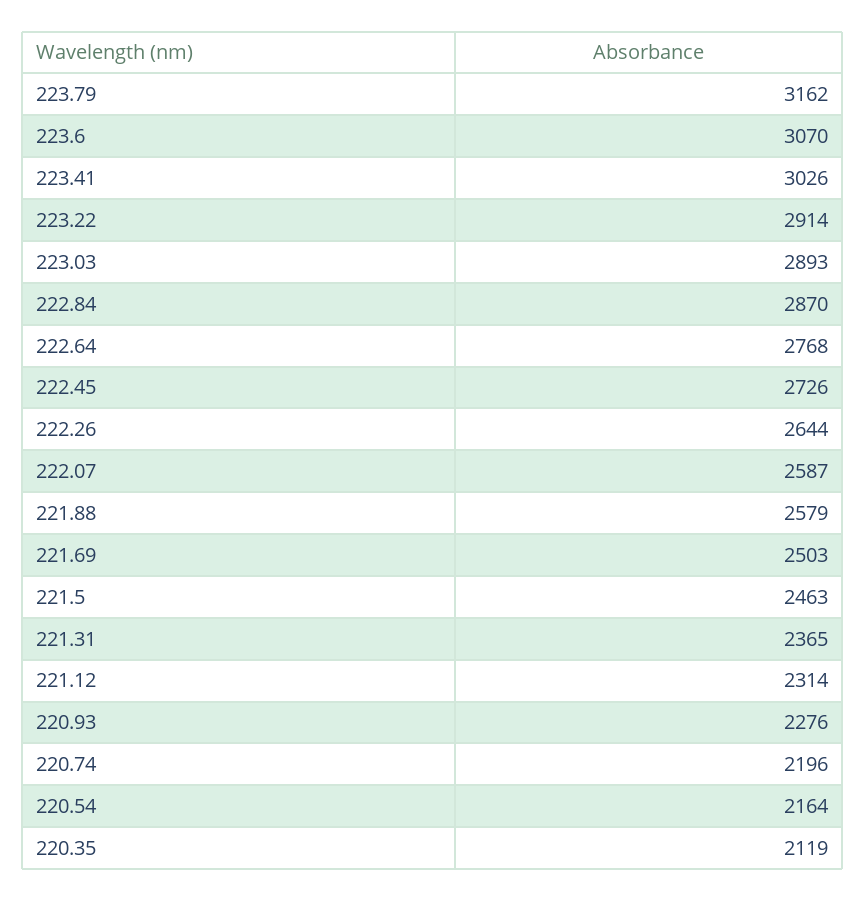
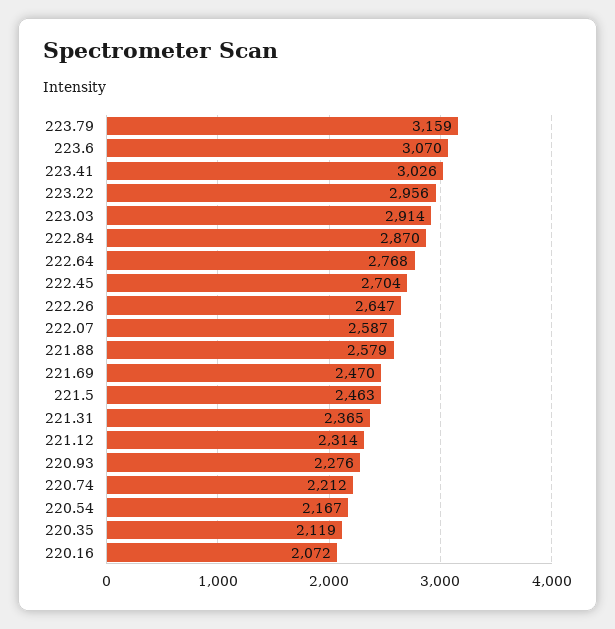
  {
-   "223.79": 3162,
+   "223.79": 3159,
    "223.6": 3070,
    "223.41": 3026,
-   "223.22": 2914,
+   "223.22": 2956,
-   "223.03": 2893,
+   "223.03": 2914,
    "222.84": 2870,
    "222.64": 2768,
-   "222.45": 2726,
+   "222.45": 2704,
-   "222.26": 2644,
+   "222.26": 2647,
    "222.07": 2587,
    "221.88": 2579,
-   "221.69": 2503,
+   "221.69": 2470,
    "221.5": 2463,
    "221.31": 2365,
    "221.12": 2314,
    "220.93": 2276,
-   "220.74": 2196,
+   "220.74": 2212,
-   "220.54": 2164,
+   "220.54": 2167,
-   "220.35": 2119
+   "220.35": 2119,
+   "220.16": 2072
  }

